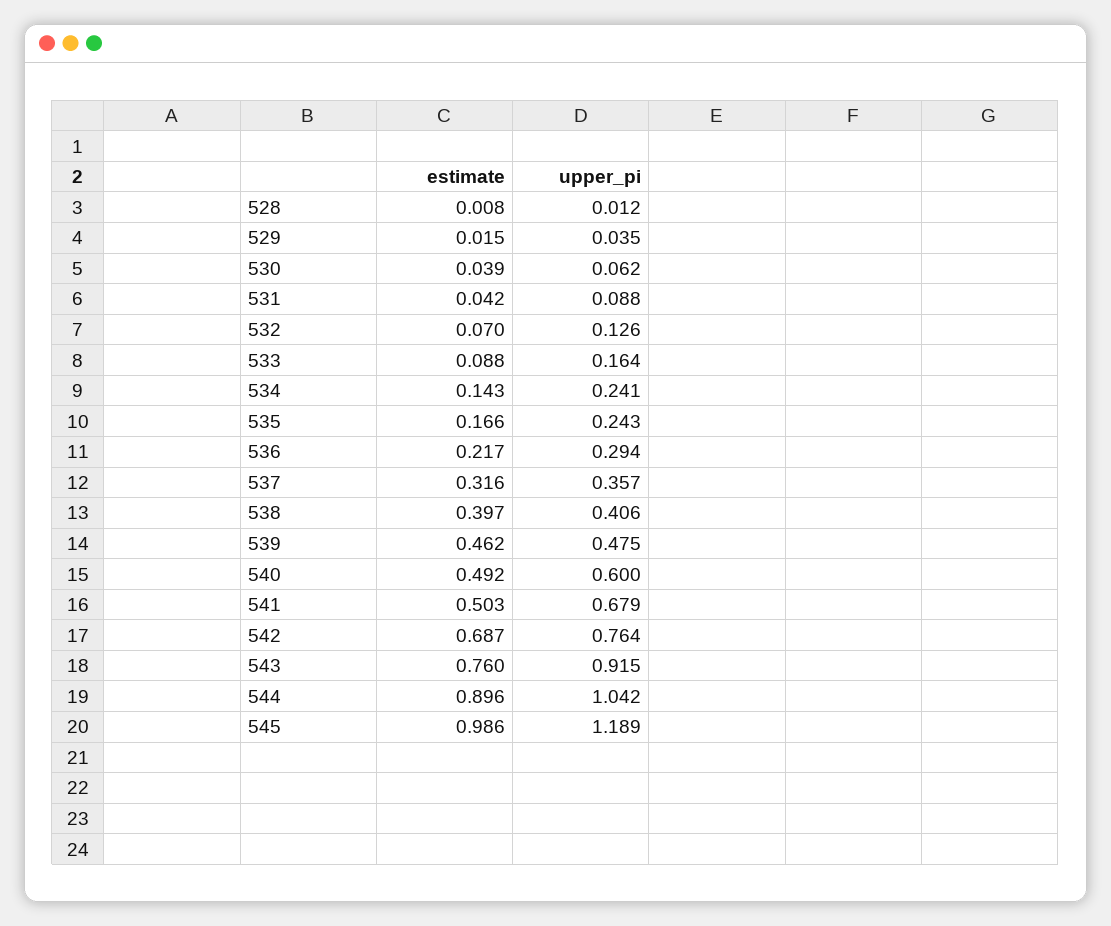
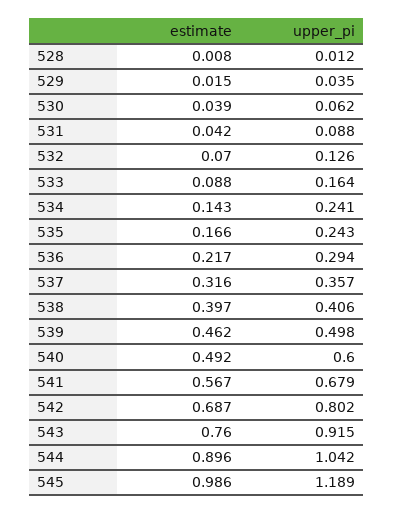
  {
    "estimate": {
      "528": 0.008,
      "529": 0.015,
      "530": 0.039,
      "531": 0.042,
      "532": 0.07,
      "533": 0.088,
      "534": 0.143,
      "535": 0.166,
      "536": 0.217,
      "537": 0.316,
      "538": 0.397,
      "539": 0.462,
      "540": 0.492,
-     "541": 0.503,
+     "541": 0.567,
      "542": 0.687,
      "543": 0.76,
      "544": 0.896,
      "545": 0.986
    },
    "upper_pi": {
      "528": 0.012,
      "529": 0.035,
      "530": 0.062,
      "531": 0.088,
      "532": 0.126,
      "533": 0.164,
      "534": 0.241,
      "535": 0.243,
      "536": 0.294,
      "537": 0.357,
      "538": 0.406,
-     "539": 0.475,
+     "539": 0.498,
      "540": 0.6,
      "541": 0.679,
-     "542": 0.764,
+     "542": 0.802,
      "543": 0.915,
      "544": 1.042,
      "545": 1.189
    }
  }

